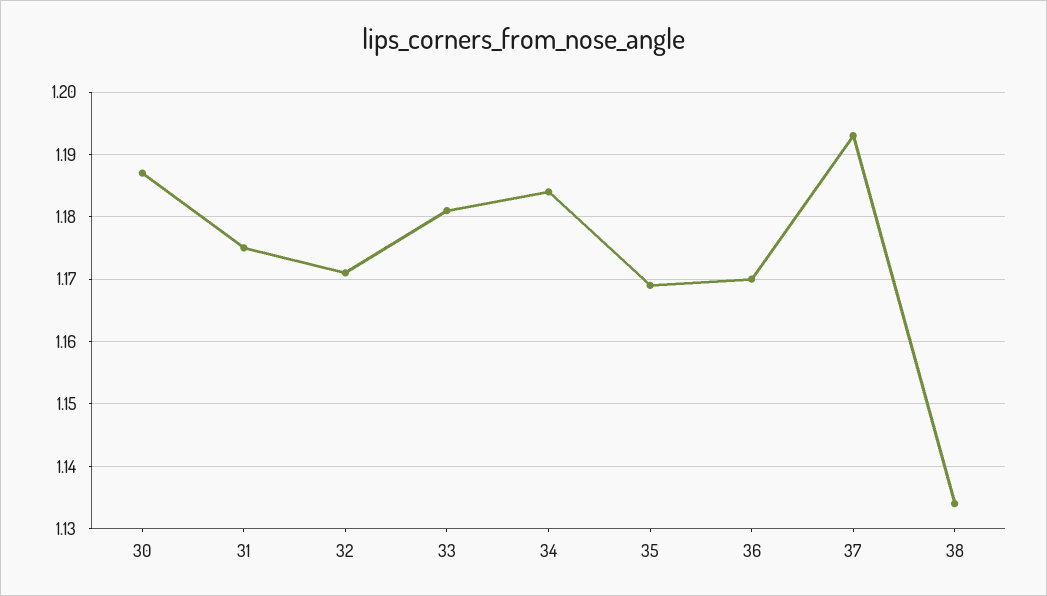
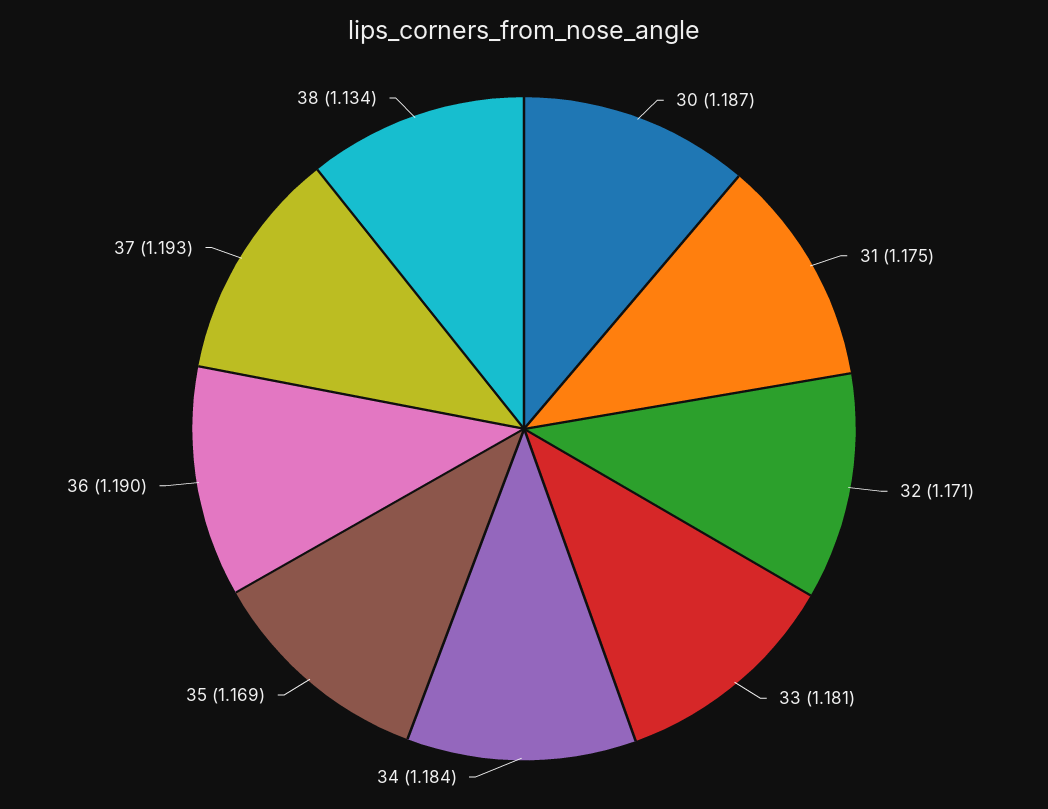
  {
    "30": 1.187,
    "31": 1.175,
    "32": 1.171,
    "33": 1.181,
    "34": 1.184,
    "35": 1.169,
-   "36": 1.17,
+   "36": 1.19,
    "37": 1.193,
    "38": 1.134
  }

